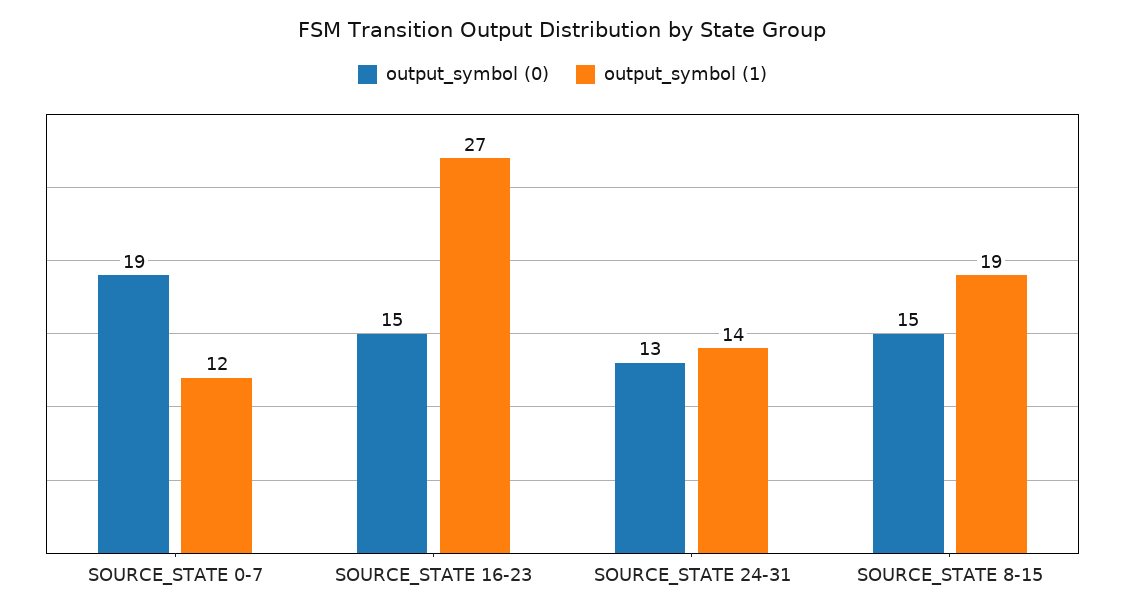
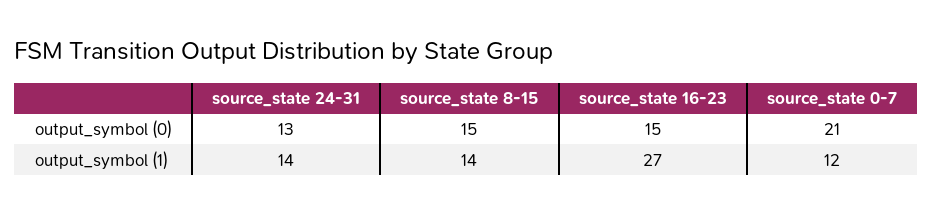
  {
    "output_symbol (0)": {
-     "SOURCE_STATE 0-7": 19,
+     "SOURCE_STATE 0-7": 21,
      "SOURCE_STATE 16-23": 15,
      "SOURCE_STATE 24-31": 13,
      "SOURCE_STATE 8-15": 15
    },
    "output_symbol (1)": {
      "SOURCE_STATE 0-7": 12,
      "SOURCE_STATE 16-23": 27,
      "SOURCE_STATE 24-31": 14,
-     "SOURCE_STATE 8-15": 19
+     "SOURCE_STATE 8-15": 14
    }
  }

